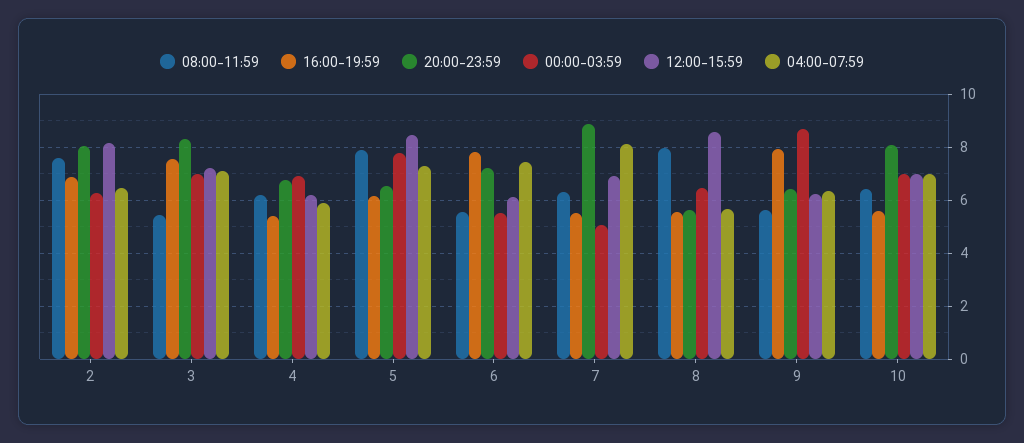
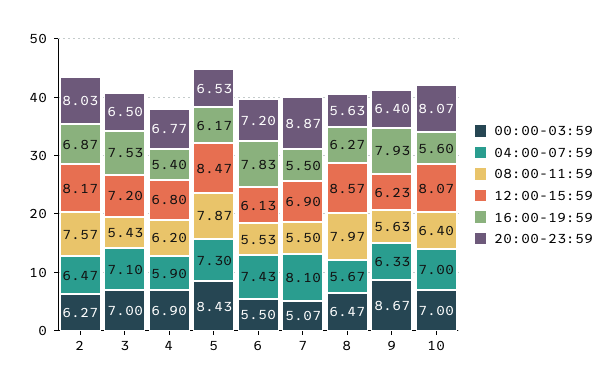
  {
    "08:00-11:59": {
      "2": 7.57,
      "3": 5.43,
      "4": 6.2,
      "5": 7.87,
      "6": 5.53,
-     "7": 6.25,
+     "7": 5.5,
      "8": 7.97,
      "9": 5.63,
      "10": 6.4
    },
    "16:00-19:59": {
      "2": 6.87,
      "3": 7.53,
      "4": 5.4,
      "5": 6.17,
      "6": 7.83,
      "7": 5.5,
-     "8": 5.5,
+     "8": 6.27,
      "9": 7.93,
      "10": 5.6
    },
    "20:00-23:59": {
      "2": 8.03,
-     "3": 8.25,
+     "3": 6.5,
      "4": 6.77,
      "5": 6.53,
      "6": 7.2,
      "7": 8.87,
      "8": 5.63,
      "9": 6.4,
      "10": 8.07
    },
    "00:00-03:59": {
      "2": 6.27,
      "3": 7,
      "4": 6.9,
-     "5": 7.75,
+     "5": 8.43,
      "6": 5.5,
      "7": 5.07,
      "8": 6.47,
      "9": 8.67,
      "10": 7
    },
    "12:00-15:59": {
      "2": 8.17,
      "3": 7.2,
-     "4": 6.25,
+     "4": 6.8,
      "5": 8.47,
      "6": 6.13,
      "7": 6.9,
      "8": 8.57,
      "9": 6.23,
-     "10": 7
+     "10": 8.07
    },
    "04:00-07:59": {
      "2": 6.47,
      "3": 7.1,
      "4": 5.9,
      "5": 7.3,
      "6": 7.43,
      "7": 8.1,
      "8": 5.67,
      "9": 6.33,
      "10": 7
    }
  }

